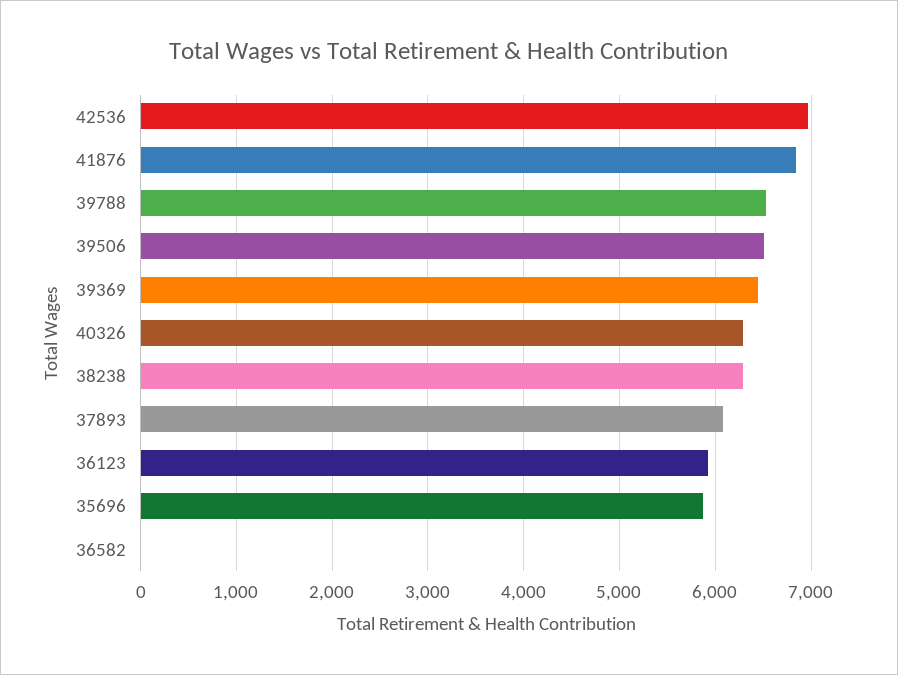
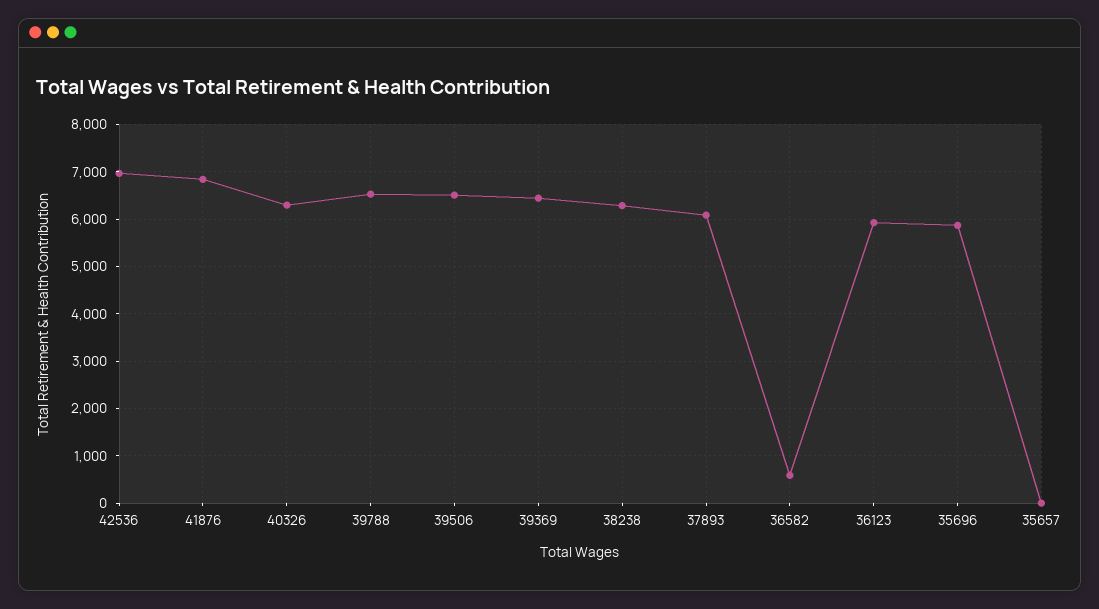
  {
    "42536": 7000,
    "41876": 6800,
    "39788": 6500,
    "39506": 6500,
    "39369": 6400,
    "40326": 6300,
    "38238": 6300,
    "37893": 6100,
    "36123": 5900,
    "35696": 5900,
-   "36582": 0
+   "36582": 600,
+   "35657": 0
  }

